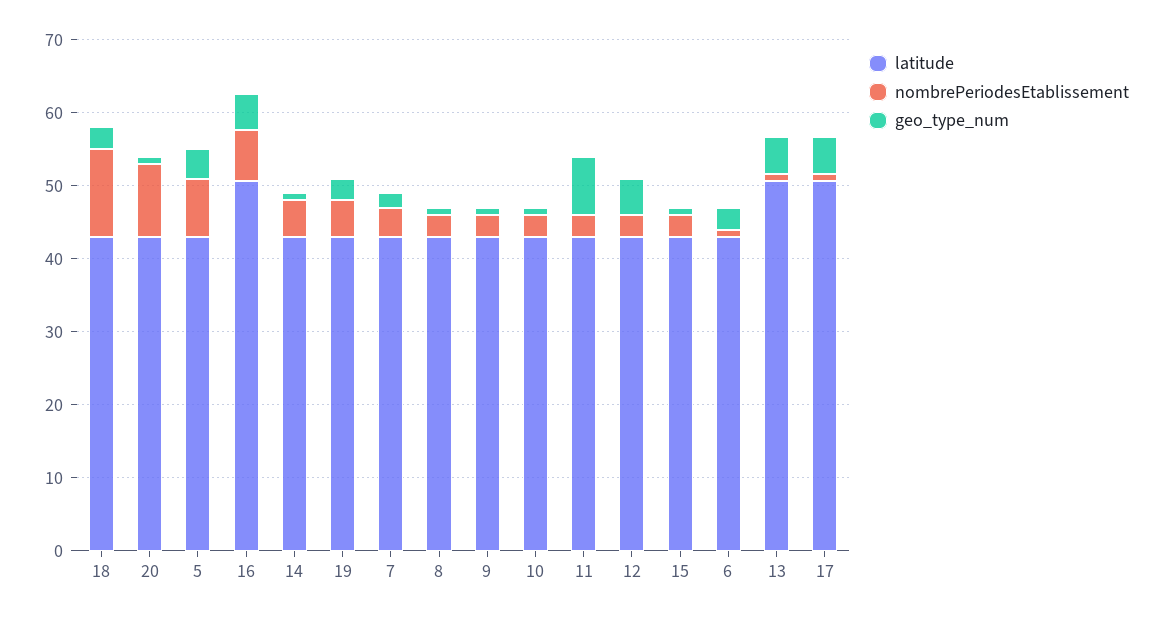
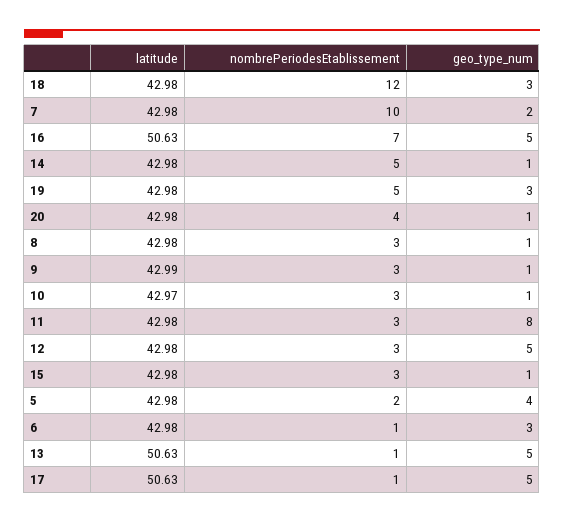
  {
    "latitude": {
      "18": 42.98,
      "20": 42.98,
      "5": 42.98,
      "16": 50.63,
      "14": 42.98,
      "19": 42.98,
      "7": 42.98,
      "8": 42.98,
      "9": 42.99,
      "10": 42.97,
      "11": 42.98,
      "12": 42.98,
      "15": 42.98,
      "6": 42.98,
      "13": 50.63,
      "17": 50.63
    },
    "nombrePeriodesEtablissement": {
      "18": 12,
-     "20": 10,
+     "20": 4,
-     "5": 8,
+     "5": 2,
      "16": 7,
      "14": 5,
      "19": 5,
-     "7": 4,
+     "7": 10,
      "8": 3,
      "9": 3,
      "10": 3,
      "11": 3,
      "12": 3,
      "15": 3,
      "6": 1,
      "13": 1,
      "17": 1
    },
    "geo_type_num": {
      "18": 3,
      "20": 1,
      "5": 4,
      "16": 5,
      "14": 1,
      "19": 3,
      "7": 2,
      "8": 1,
      "9": 1,
      "10": 1,
      "11": 8,
      "12": 5,
      "15": 1,
      "6": 3,
      "13": 5,
      "17": 5
    }
  }

